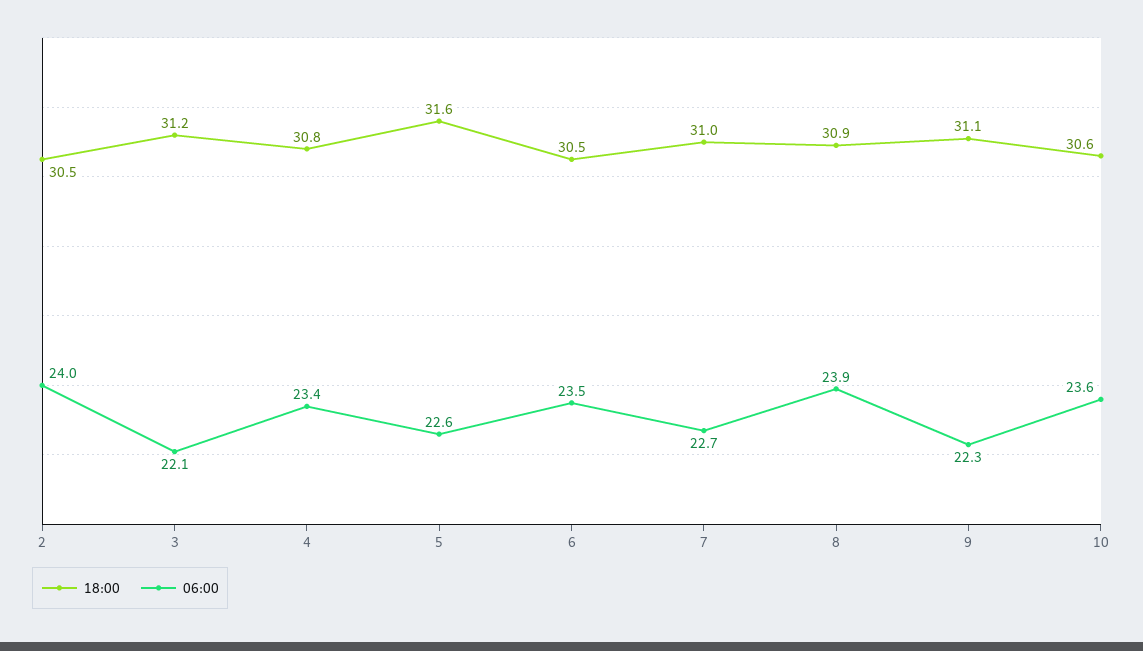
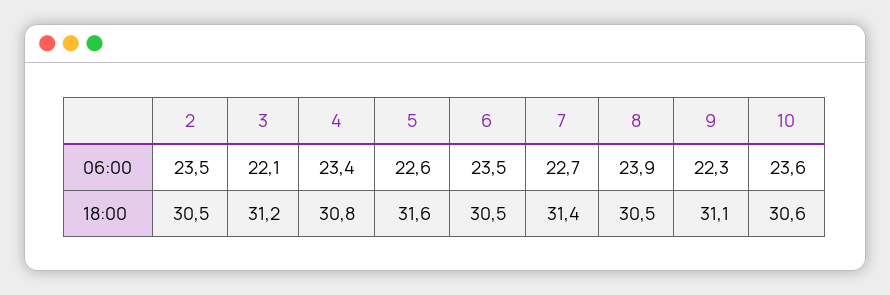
  {
    "18:00": {
      "2": 30.5,
      "3": 31.2,
      "4": 30.8,
      "5": 31.6,
      "6": 30.5,
-     "7": 31,
+     "7": 31.4,
-     "8": 30.9,
+     "8": 30.5,
      "9": 31.1,
      "10": 30.6
    },
    "06:00": {
-     "2": 24,
+     "2": 23.5,
      "3": 22.1,
      "4": 23.4,
      "5": 22.6,
      "6": 23.5,
      "7": 22.7,
      "8": 23.9,
      "9": 22.3,
      "10": 23.6
    }
  }

